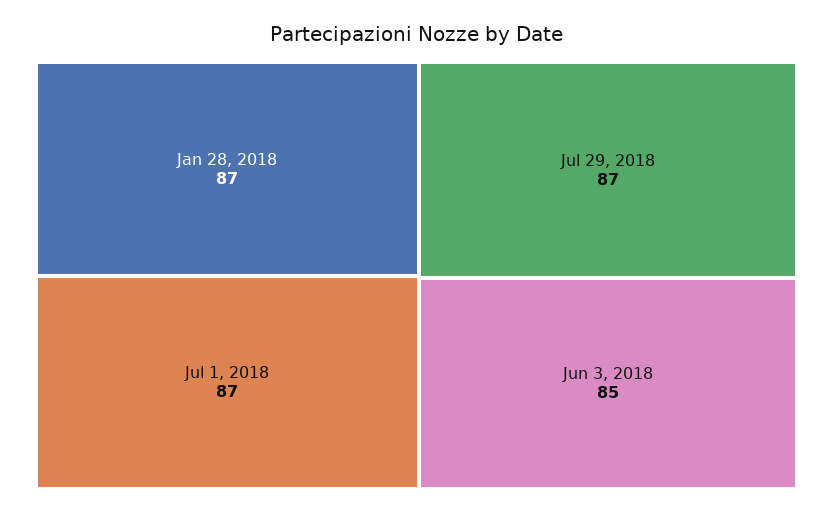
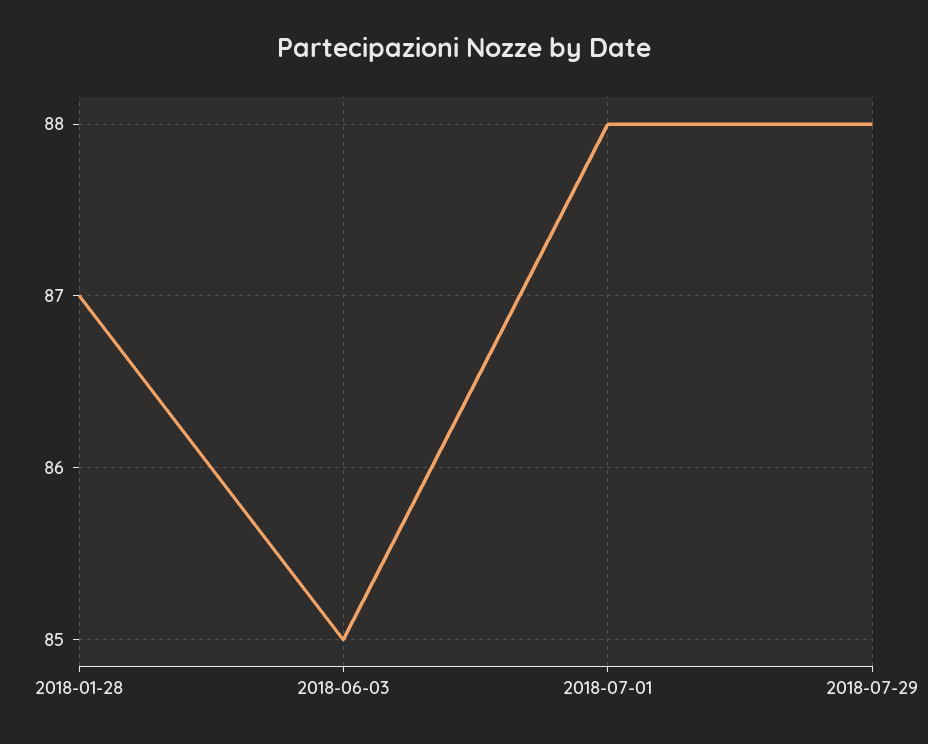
  {
    "Jan 28, 2018": 87,
-   "Jul 1, 2018": 87,
+   "Jul 1, 2018": 88,
-   "Jul 29, 2018": 87,
+   "Jul 29, 2018": 88,
    "Jun 3, 2018": 85
  }

